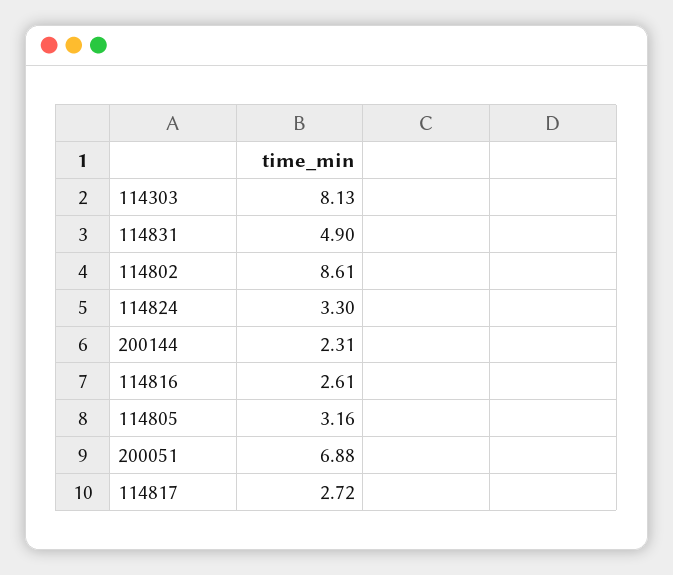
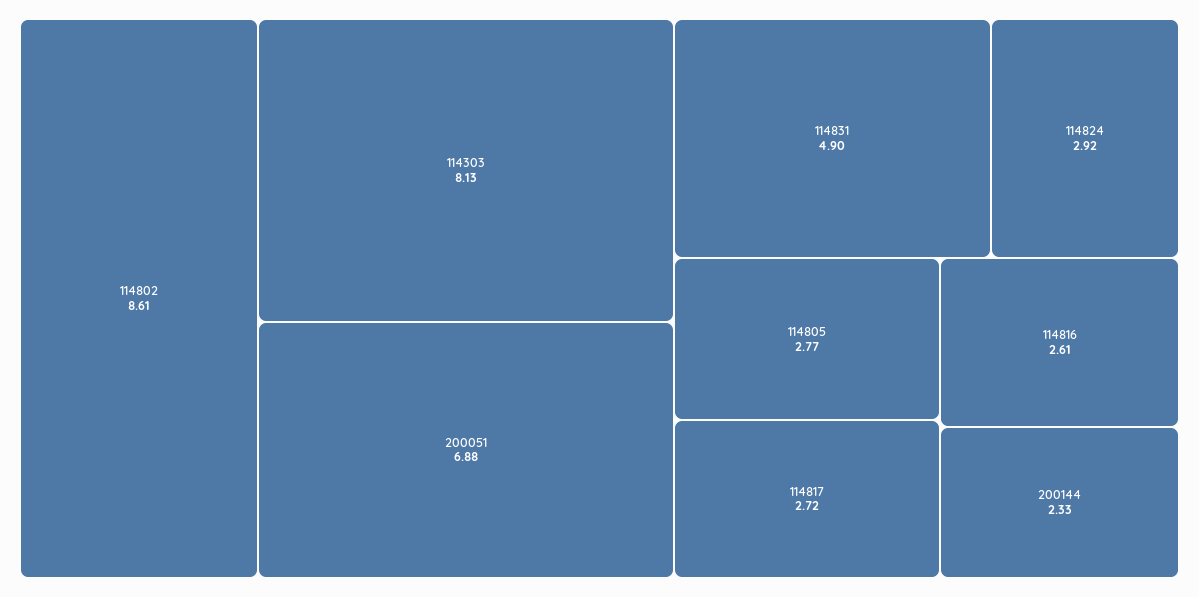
  {
    "114303": 8.13,
    "114831": 4.9,
    "114802": 8.61,
-   "114824": 3.3,
+   "114824": 2.92,
-   "200144": 2.31,
+   "200144": 2.33,
    "114816": 2.61,
-   "114805": 3.16,
+   "114805": 2.77,
    "200051": 6.88,
    "114817": 2.72
  }

